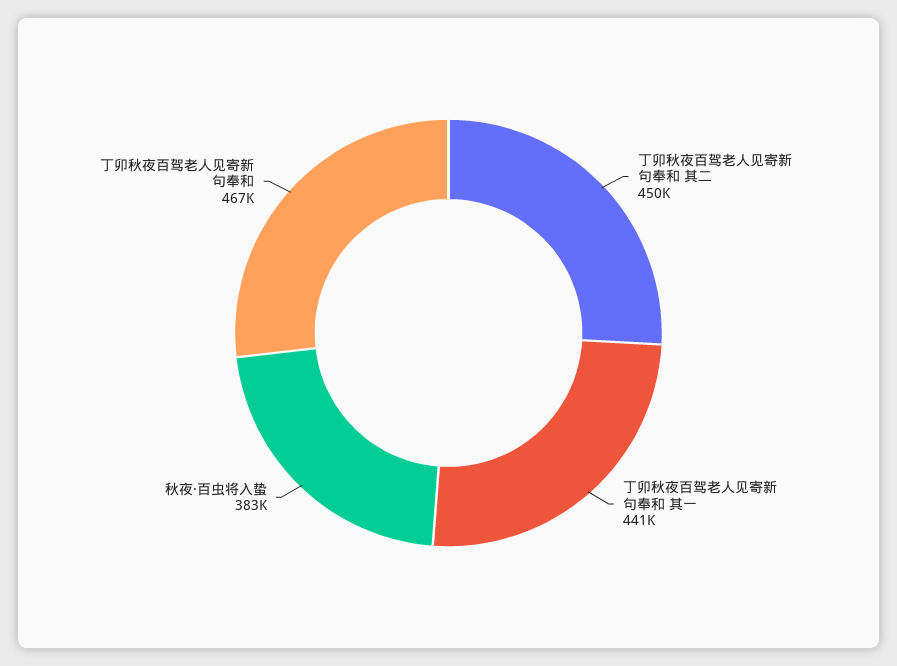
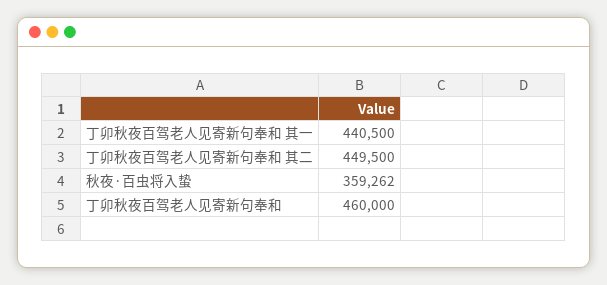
  {
    "丁卯秋夜百驾老人见寄新句奉和 其二": 449500,
    "丁卯秋夜百驾老人见寄新句奉和 其一": 440500,
-   "秋夜·百虫将入蛰": 383000,
+   "秋夜·百虫将入蛰": 359262,
-   "丁卯秋夜百驾老人见寄新句奉和": 467000
+   "丁卯秋夜百驾老人见寄新句奉和": 460000
  }

